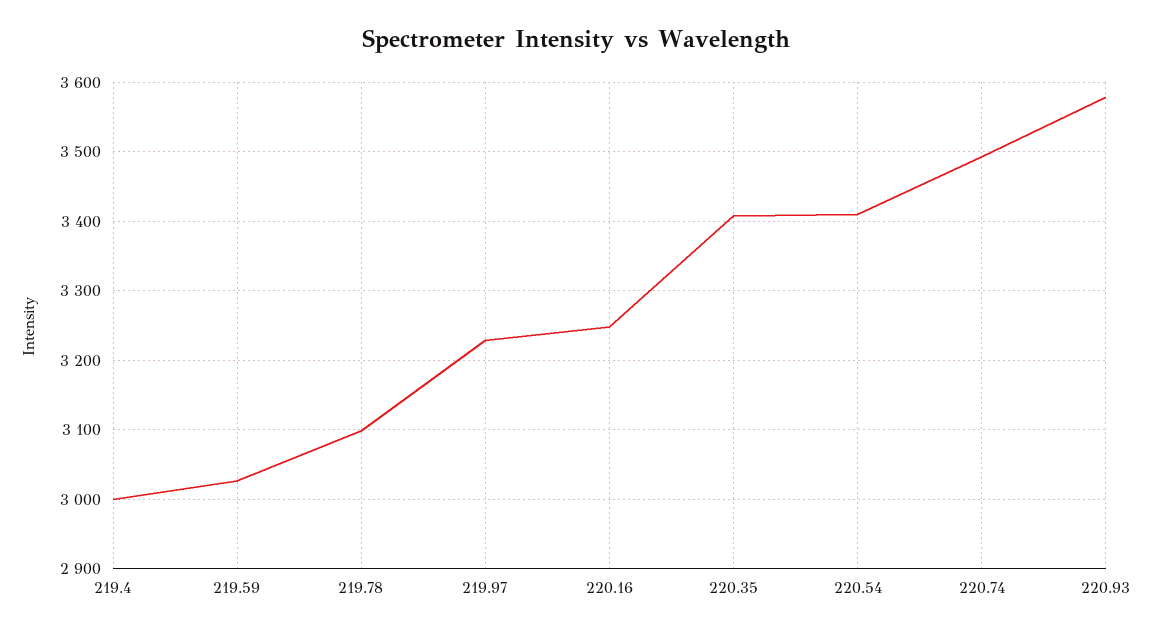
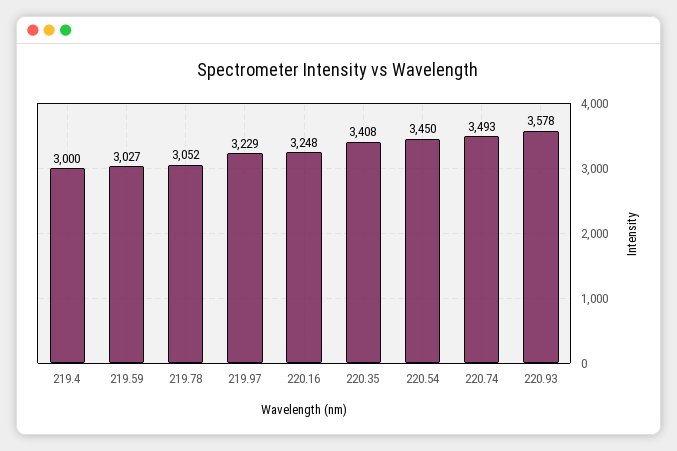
  {
    "219.4": 3000,
    "219.59": 3027,
-   "219.78": 3100,
+   "219.78": 3052,
    "219.97": 3229,
    "220.16": 3248,
    "220.35": 3408,
-   "220.54": 3410,
+   "220.54": 3450,
    "220.74": 3493,
    "220.93": 3578
  }

